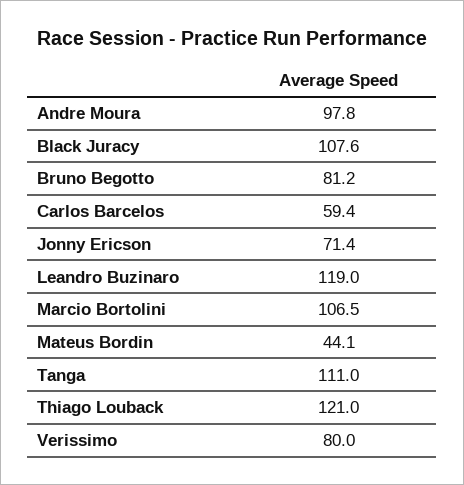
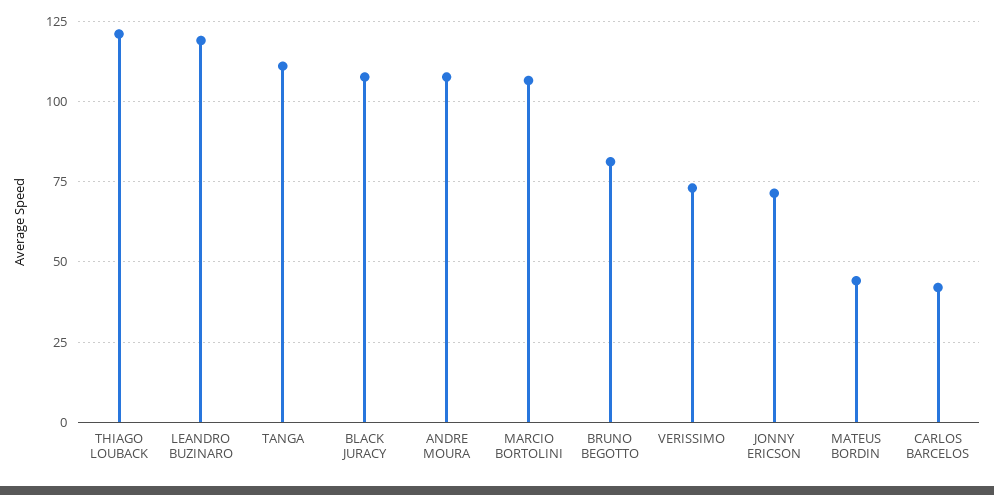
  {
-   "Andre Moura": 97.8,
+   "Andre Moura": 107.5,
    "Black Juracy": 107.6,
    "Bruno Begotto": 81.2,
-   "Carlos Barcelos": 59.4,
+   "Carlos Barcelos": 42.5,
    "Jonny Ericson": 71.4,
    "Leandro Buzinaro": 119,
    "Marcio Bortolini": 106.5,
    "Mateus Bordin": 44.1,
    "Tanga": 111,
    "Thiago Louback": 121,
-   "Verissimo": 80
+   "Verissimo": 72.5
  }

